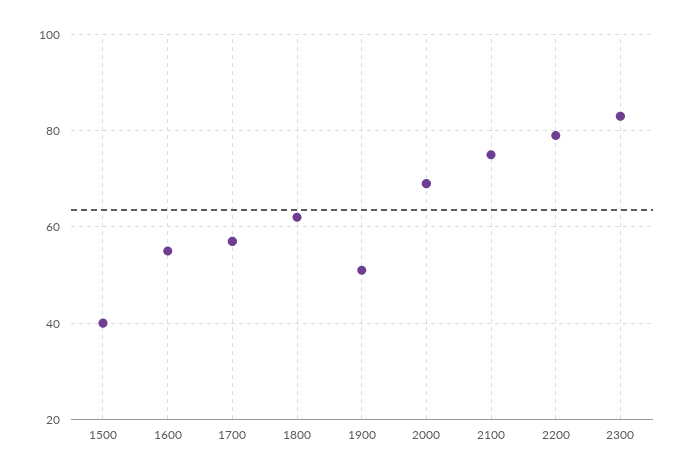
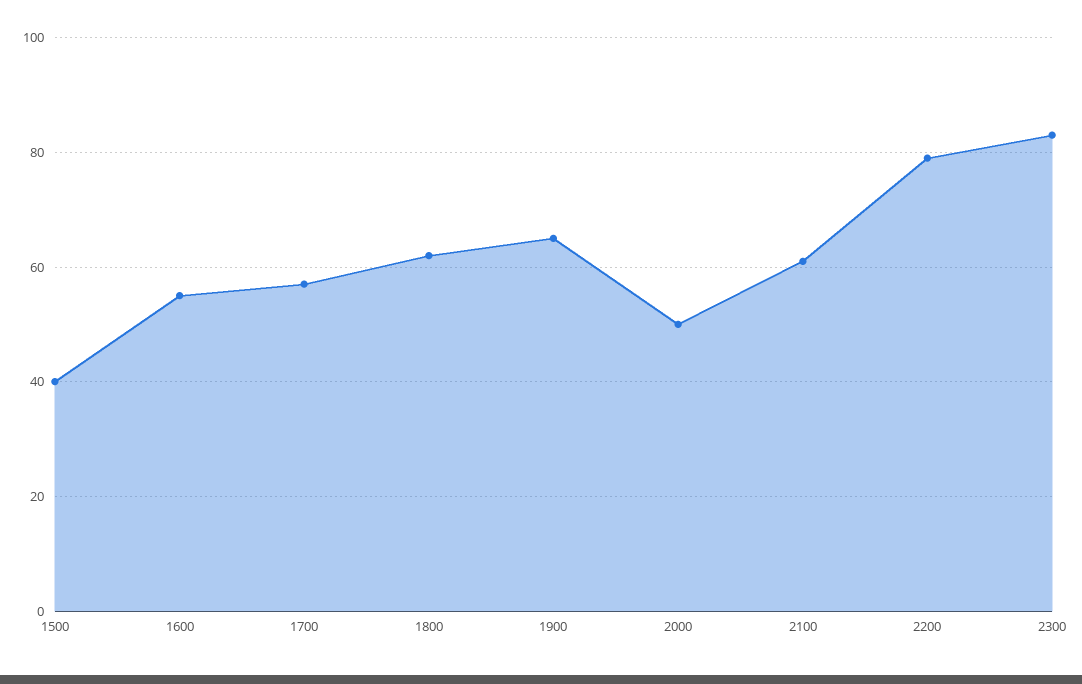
  {
    "1500": 40,
    "1600": 55,
    "1700": 55,
    "1800": 60,
-   "1900": 50,
+   "1900": 65,
-   "2000": 70,
+   "2000": 50,
-   "2100": 75,
+   "2100": 60,
    "2200": 80,
    "2300": 85
  }

